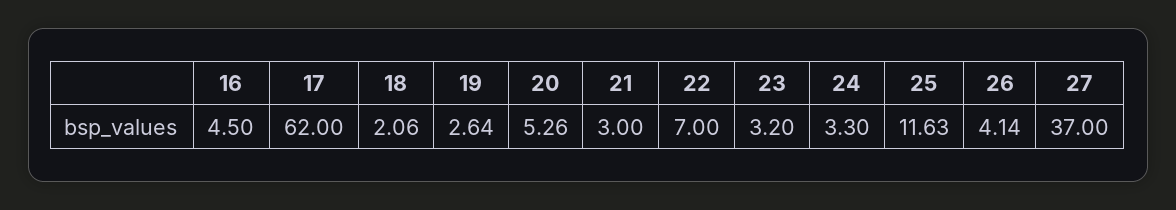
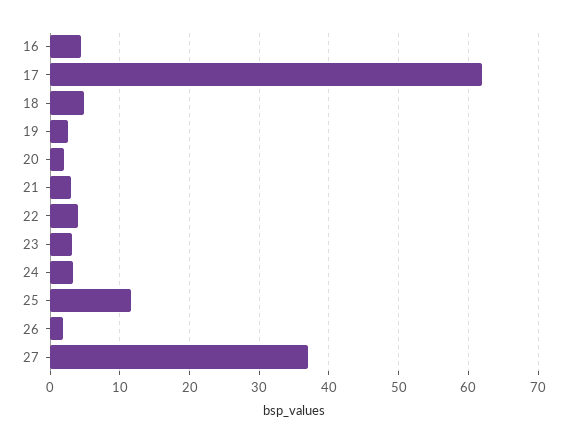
  {
    "16": 4.5,
    "17": 62,
-   "18": 2.06,
+   "18": 5,
    "19": 2.64,
-   "20": 5.26,
+   "20": 2,
    "21": 3,
-   "22": 7,
+   "22": 4,
    "23": 3.2,
    "24": 3.3,
    "25": 11.63,
-   "26": 4.14,
+   "26": 2,
    "27": 37
  }

